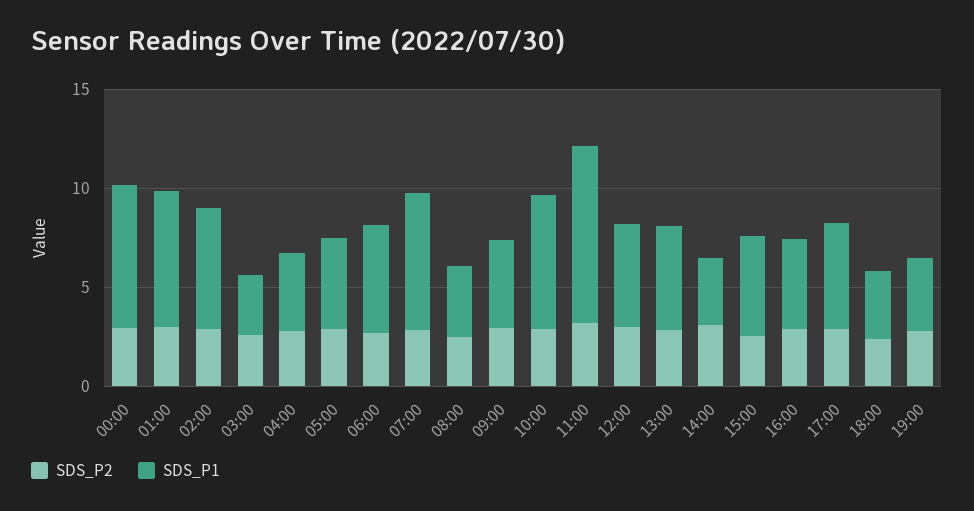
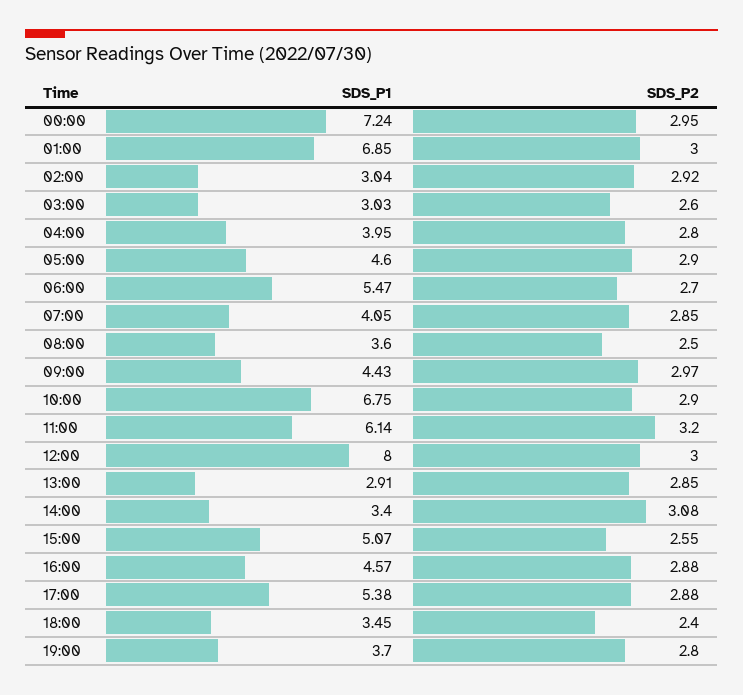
  {
    "SDS_P2": {
      "00:00": 2.95,
      "01:00": 3,
      "02:00": 2.92,
      "03:00": 2.6,
      "04:00": 2.8,
      "05:00": 2.9,
      "06:00": 2.7,
      "07:00": 2.85,
      "08:00": 2.5,
      "09:00": 2.97,
      "10:00": 2.9,
      "11:00": 3.2,
      "12:00": 3,
      "13:00": 2.85,
      "14:00": 3.08,
      "15:00": 2.55,
      "16:00": 2.88,
      "17:00": 2.88,
      "18:00": 2.4,
      "19:00": 2.8
    },
    "SDS_P1": {
      "00:00": 7.24,
      "01:00": 6.85,
-     "02:00": 6,
+     "02:00": 3.04,
      "03:00": 3.03,
      "04:00": 3.95,
      "05:00": 4.6,
      "06:00": 5.47,
-     "07:00": 7,
+     "07:00": 4.05,
      "08:00": 3.6,
      "09:00": 4.43,
      "10:00": 6.75,
-     "11:00": 9,
+     "11:00": 6.14,
-     "12:00": 5,
+     "12:00": 8,
-     "13:00": 5,
+     "13:00": 2.91,
      "14:00": 3.4,
      "15:00": 5.07,
      "16:00": 4.57,
      "17:00": 5.38,
      "18:00": 3.45,
      "19:00": 3.7
    }
  }

